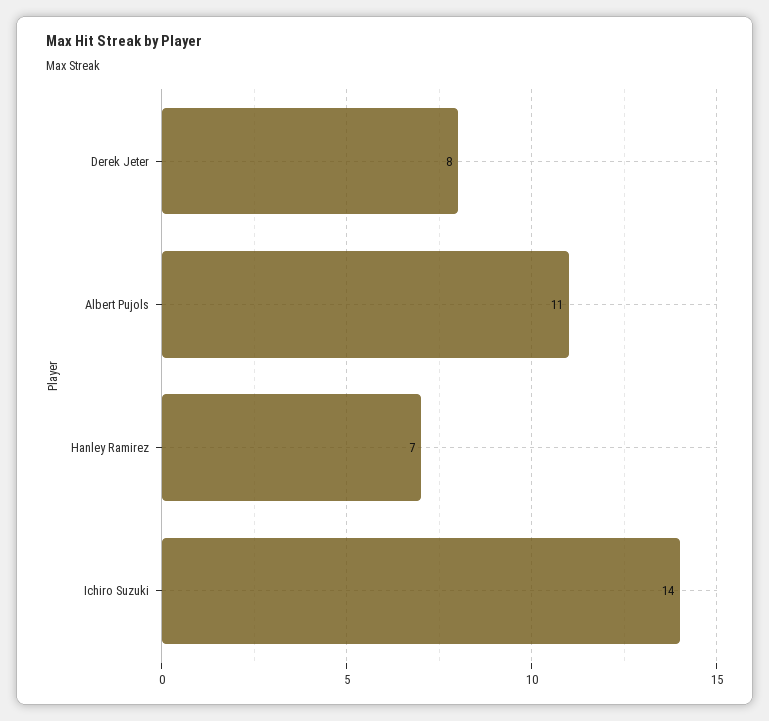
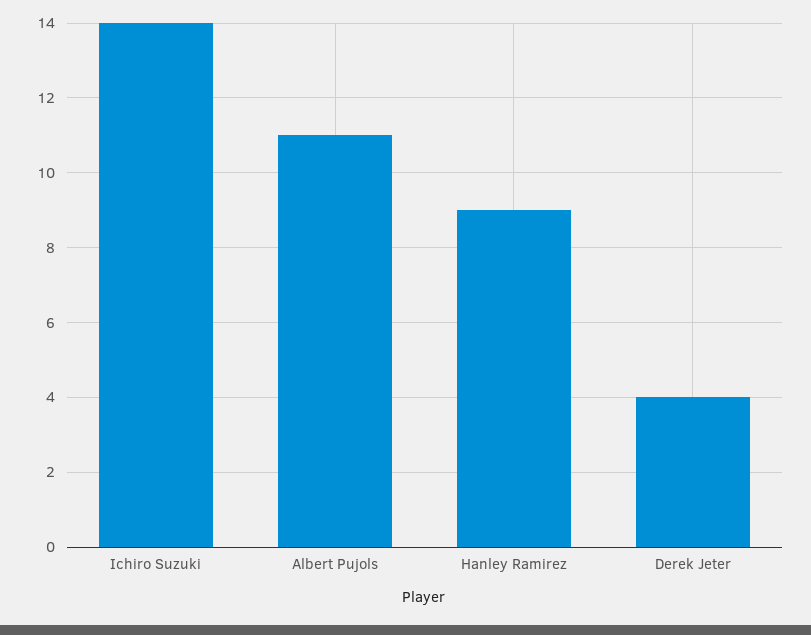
  {
-   "Derek Jeter": 8,
+   "Derek Jeter": 4,
    "Albert Pujols": 11,
-   "Hanley Ramirez": 7,
+   "Hanley Ramirez": 9,
    "Ichiro Suzuki": 14
  }

